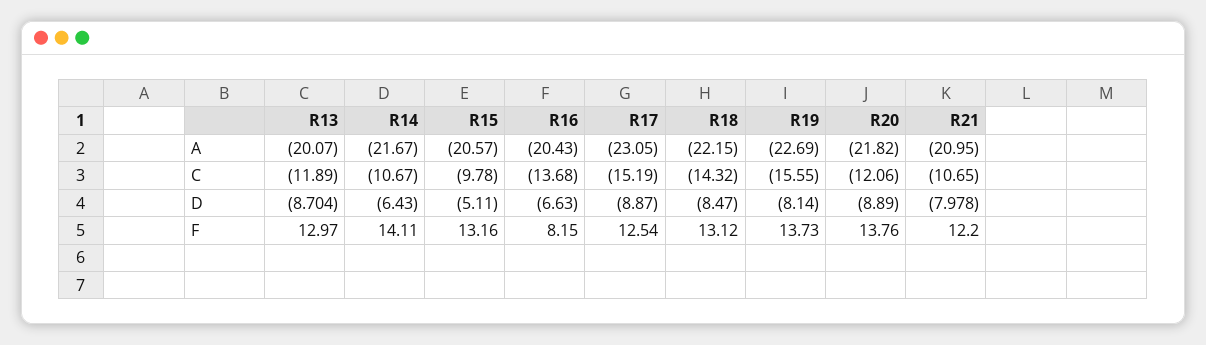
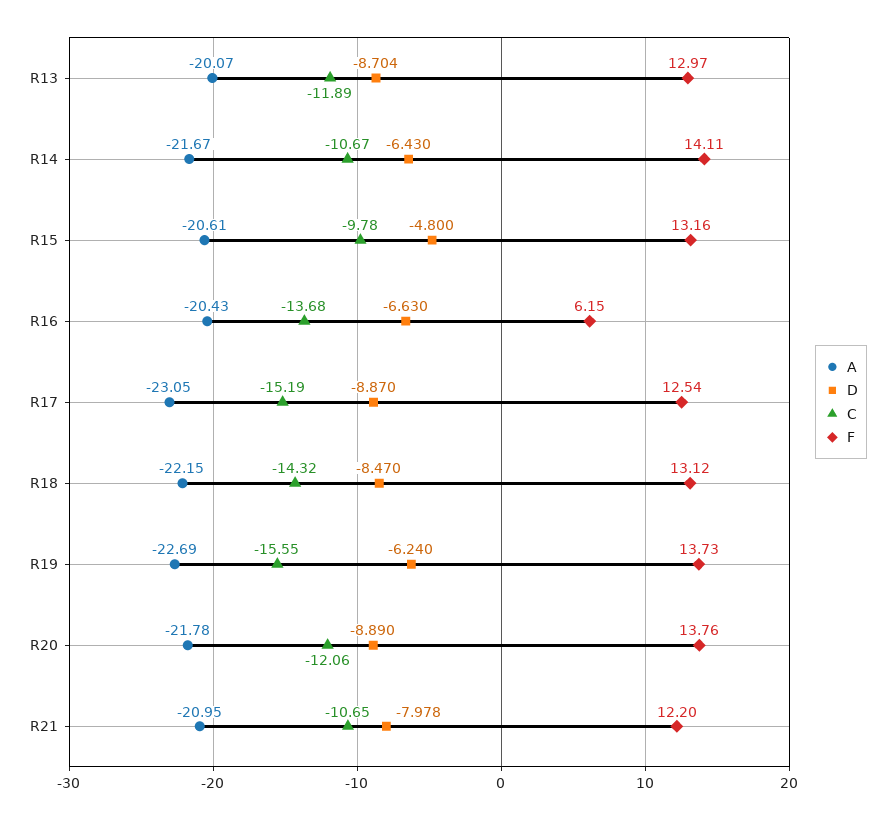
  {
    "A": {
      "R13": -20.07,
      "R14": -21.67,
-     "R15": -20.57,
+     "R15": -20.61,
      "R16": -20.43,
      "R17": -23.05,
      "R18": -22.15,
      "R19": -22.69,
-     "R20": -21.82,
+     "R20": -21.78,
      "R21": -20.95
    },
    "C": {
      "R13": -11.89,
      "R14": -10.67,
      "R15": -9.78,
      "R16": -13.68,
      "R17": -15.19,
      "R18": -14.32,
      "R19": -15.55,
      "R20": -12.06,
      "R21": -10.65
    },
    "D": {
      "R13": -8.704,
      "R14": -6.43,
-     "R15": -5.11,
+     "R15": -4.8,
      "R16": -6.63,
      "R17": -8.87,
      "R18": -8.47,
-     "R19": -8.14,
+     "R19": -6.24,
      "R20": -8.89,
      "R21": -7.978
    },
    "F": {
      "R13": 12.97,
      "R14": 14.11,
      "R15": 13.16,
-     "R16": 8.15,
+     "R16": 6.15,
      "R17": 12.54,
      "R18": 13.12,
      "R19": 13.73,
      "R20": 13.76,
      "R21": 12.2
    }
  }

